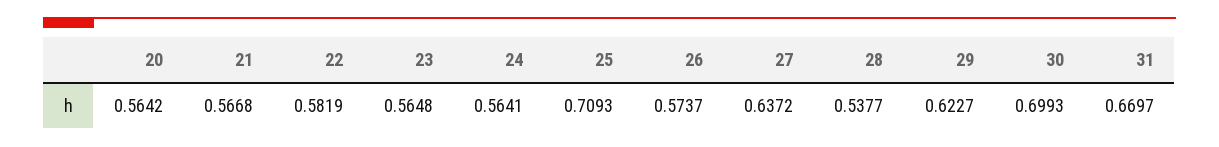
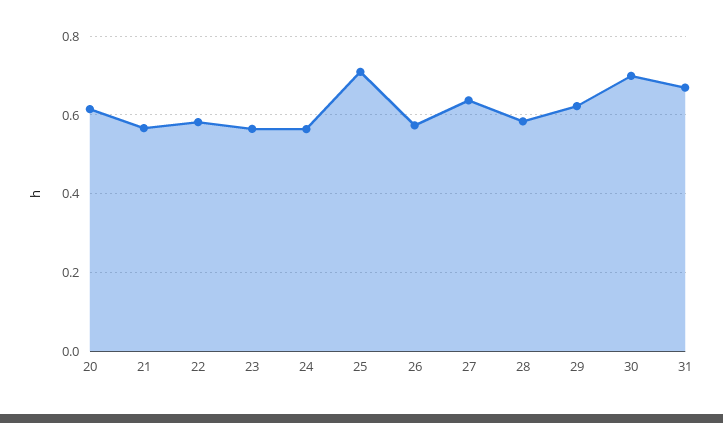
  {
-   "20": 0.5642,
+   "20": 0.62,
    "21": 0.5668,
    "22": 0.5819,
    "23": 0.5648,
    "24": 0.5641,
    "25": 0.7093,
    "26": 0.5737,
    "27": 0.6372,
-   "28": 0.5377,
+   "28": 0.58,
    "29": 0.6227,
    "30": 0.6993,
    "31": 0.6697
  }

